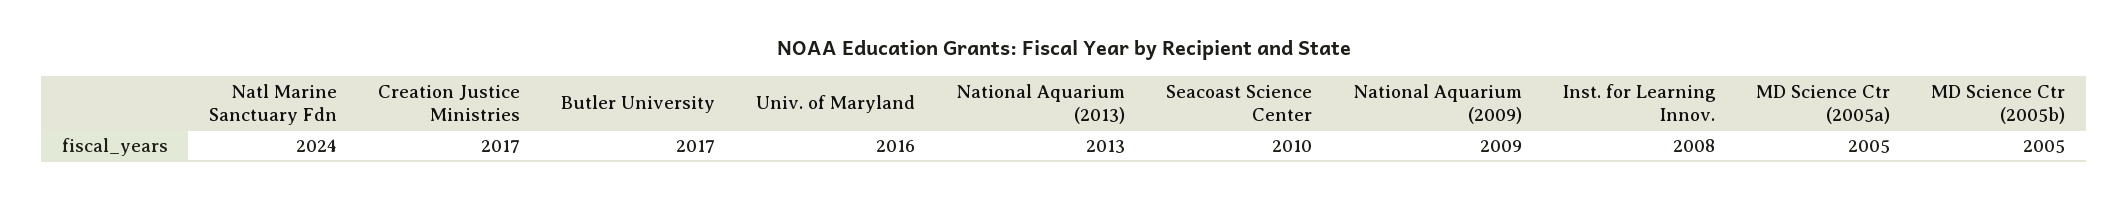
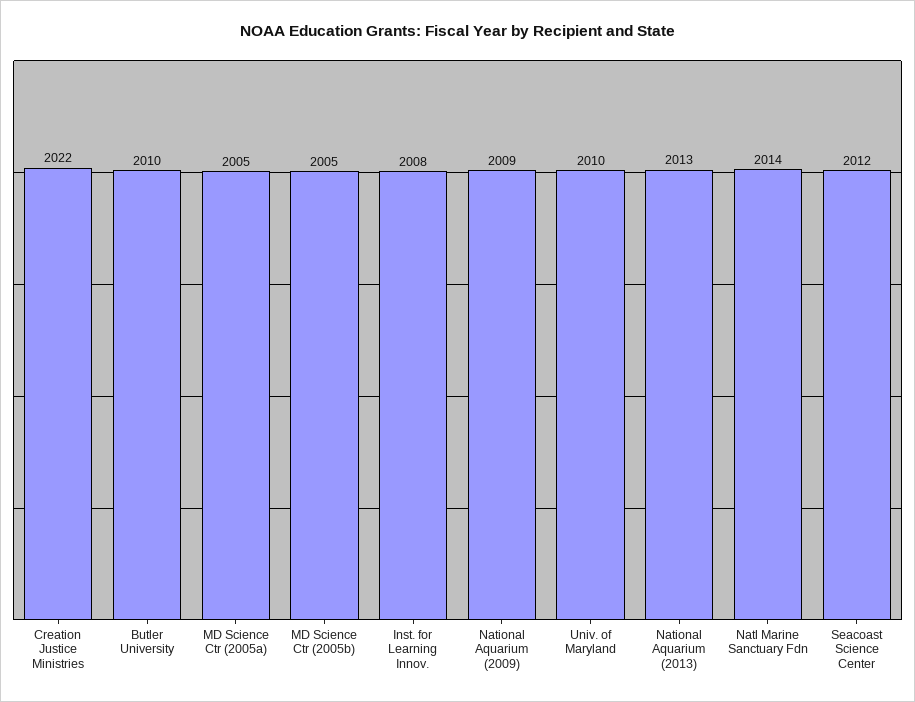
  {
-   "Natl Marine Sanctuary Fdn": 2024,
+   "Natl Marine Sanctuary Fdn": 2014,
-   "Creation Justice Ministries": 2017,
+   "Creation Justice Ministries": 2022,
-   "Butler University": 2017,
+   "Butler University": 2010,
-   "Univ. of Maryland": 2016,
+   "Univ. of Maryland": 2010,
    "National Aquarium (2013)": 2013,
-   "Seacoast Science Center": 2010,
+   "Seacoast Science Center": 2012,
    "National Aquarium (2009)": 2009,
    "Inst. for Learning Innov.": 2008,
    "MD Science Ctr (2005a)": 2005,
    "MD Science Ctr (2005b)": 2005
  }

